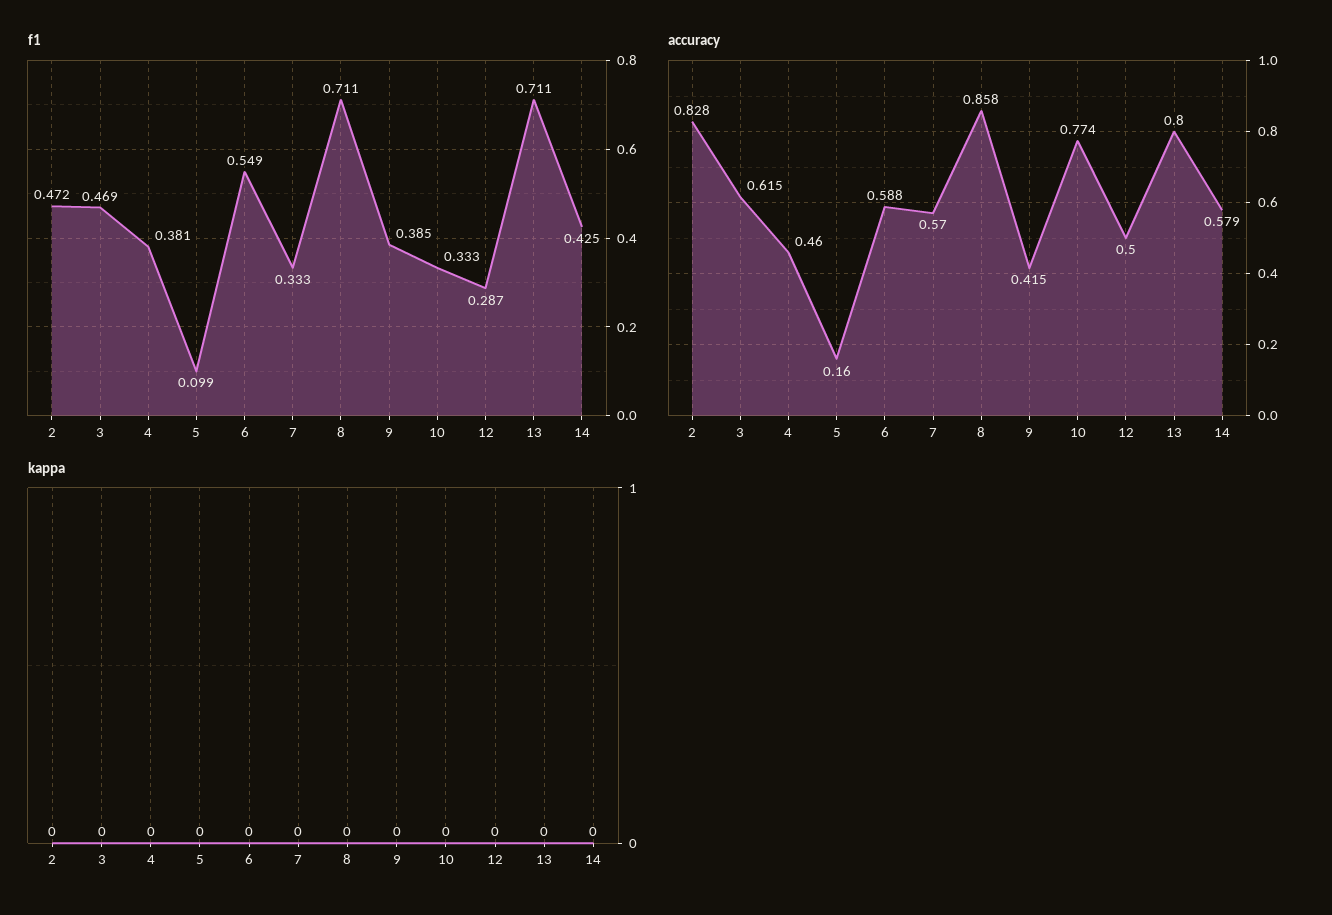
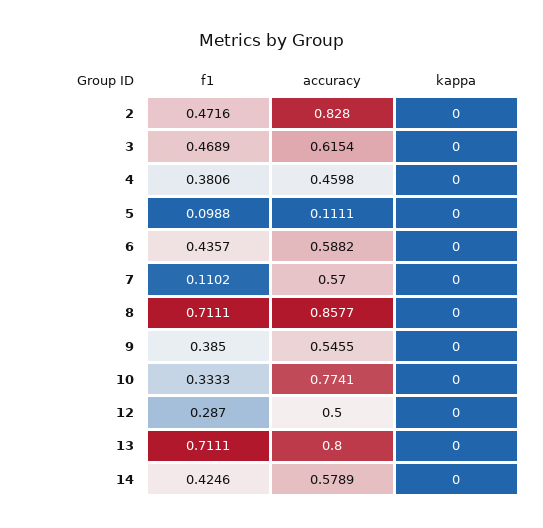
  {
    "f1": {
      "2": 0.4716,
      "3": 0.4689,
      "4": 0.3806,
      "5": 0.0988,
-     "6": 0.549,
+     "6": 0.4357,
-     "7": 0.333,
+     "7": 0.1102,
      "8": 0.7111,
      "9": 0.385,
      "10": 0.3333,
      "12": 0.287,
      "13": 0.7111,
      "14": 0.4246
    },
    "accuracy": {
      "2": 0.828,
      "3": 0.6154,
      "4": 0.4598,
-     "5": 0.16,
+     "5": 0.1111,
      "6": 0.5882,
      "7": 0.57,
      "8": 0.8577,
-     "9": 0.415,
+     "9": 0.5455,
      "10": 0.7741,
      "12": 0.5,
      "13": 0.8,
      "14": 0.5789
    },
    "kappa": {
      "2": 0,
      "3": 0,
      "4": 0,
      "5": 0,
      "6": 0,
      "7": 0,
      "8": 0,
      "9": 0,
      "10": 0,
      "12": 0,
      "13": 0,
      "14": 0
    }
  }

